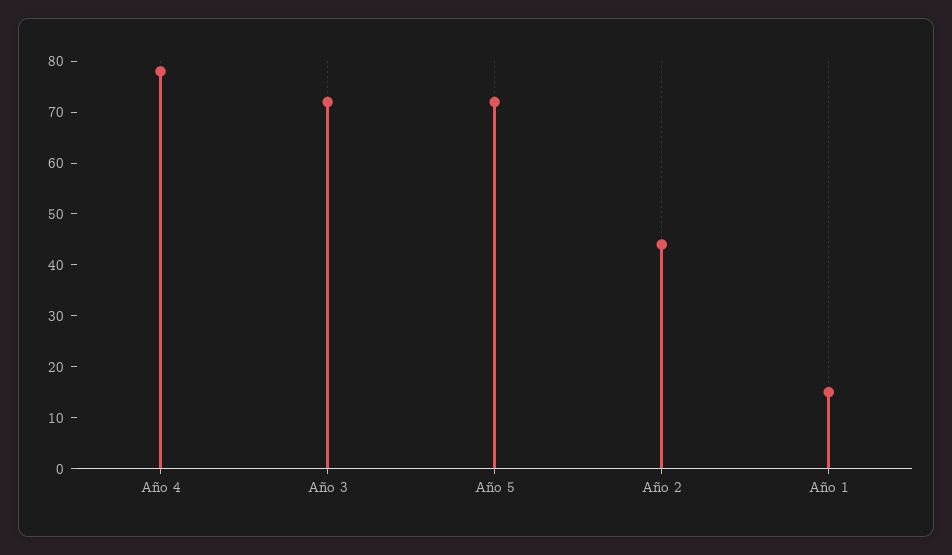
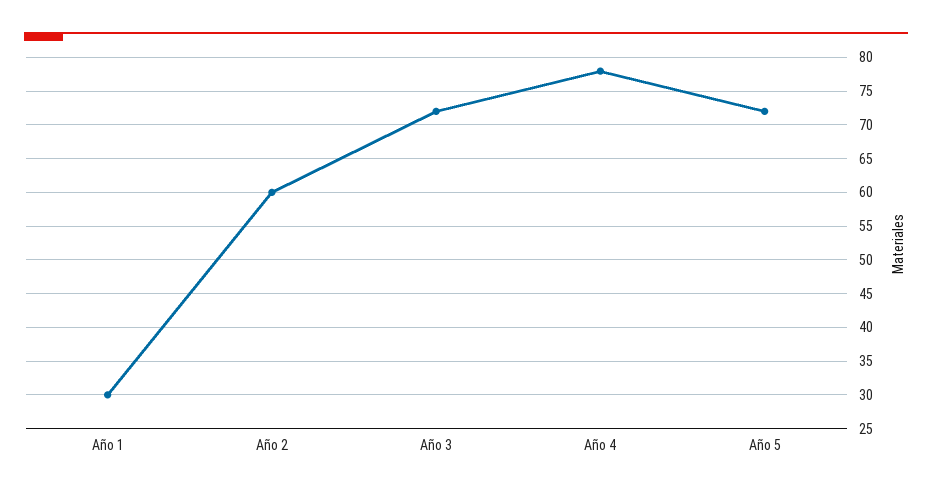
  {
    "Año 4": 78,
    "Año 3": 72,
    "Año 5": 72,
-   "Año 2": 45,
+   "Año 2": 60,
-   "Año 1": 15
+   "Año 1": 30
  }

